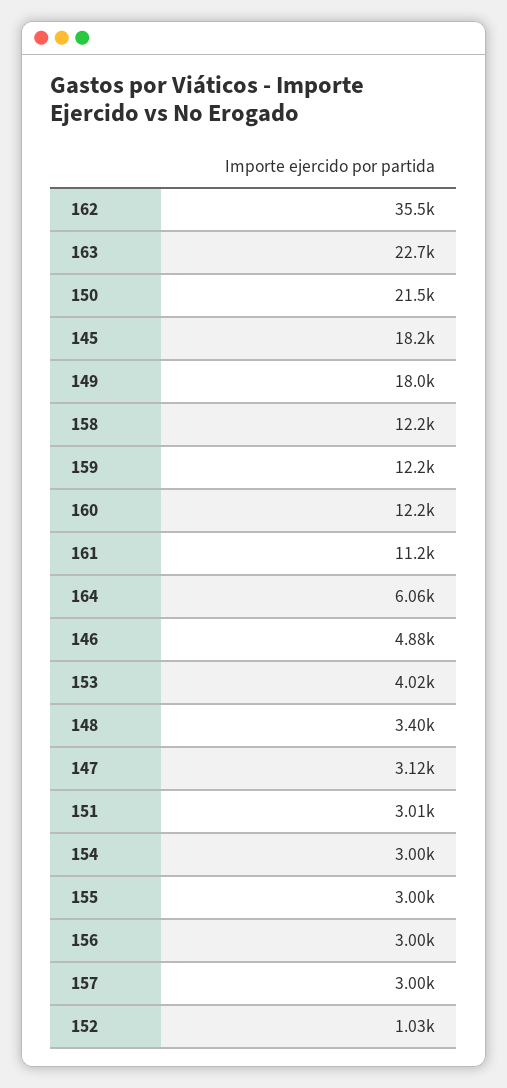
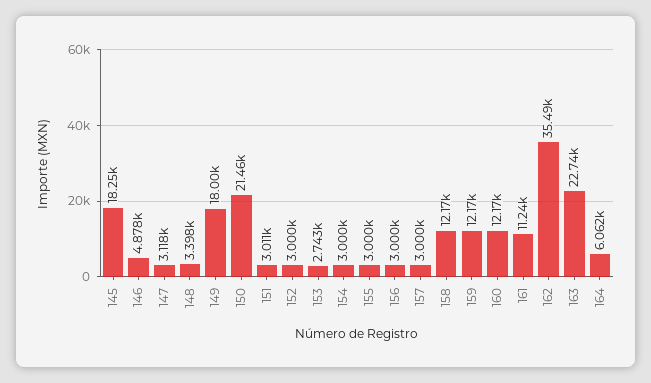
  {
    "162": 35490,
    "163": 22740,
    "150": 21460,
    "145": 18250,
    "149": 18000,
    "158": 12170,
    "159": 12170,
    "160": 12170,
    "161": 11240,
    "164": 6062,
    "146": 4878,
-   "153": 4020,
+   "153": 2743,
    "148": 3398,
    "147": 3118,
    "151": 3011,
    "154": 3000,
    "155": 3000,
    "156": 3000,
    "157": 3000,
-   "152": 1030
+   "152": 3000
  }

